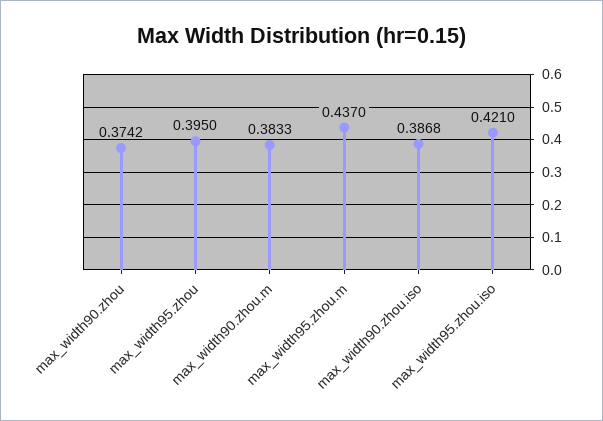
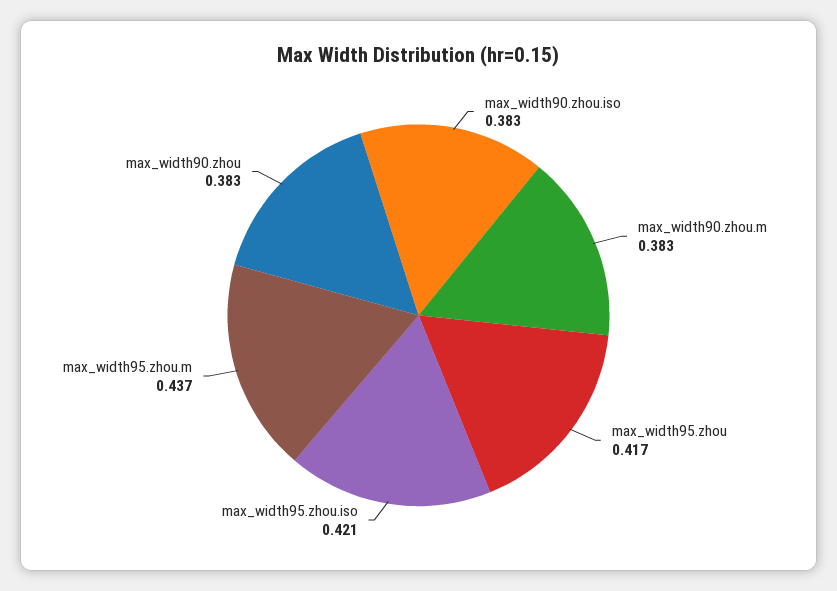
  {
-   "max_width90.zhou": 0.3742,
+   "max_width90.zhou": 0.383,
-   "max_width95.zhou": 0.395,
+   "max_width95.zhou": 0.417,
    "max_width90.zhou.m": 0.3833,
    "max_width95.zhou.m": 0.437,
-   "max_width90.zhou.iso": 0.3868,
+   "max_width90.zhou.iso": 0.383,
    "max_width95.zhou.iso": 0.421
  }

